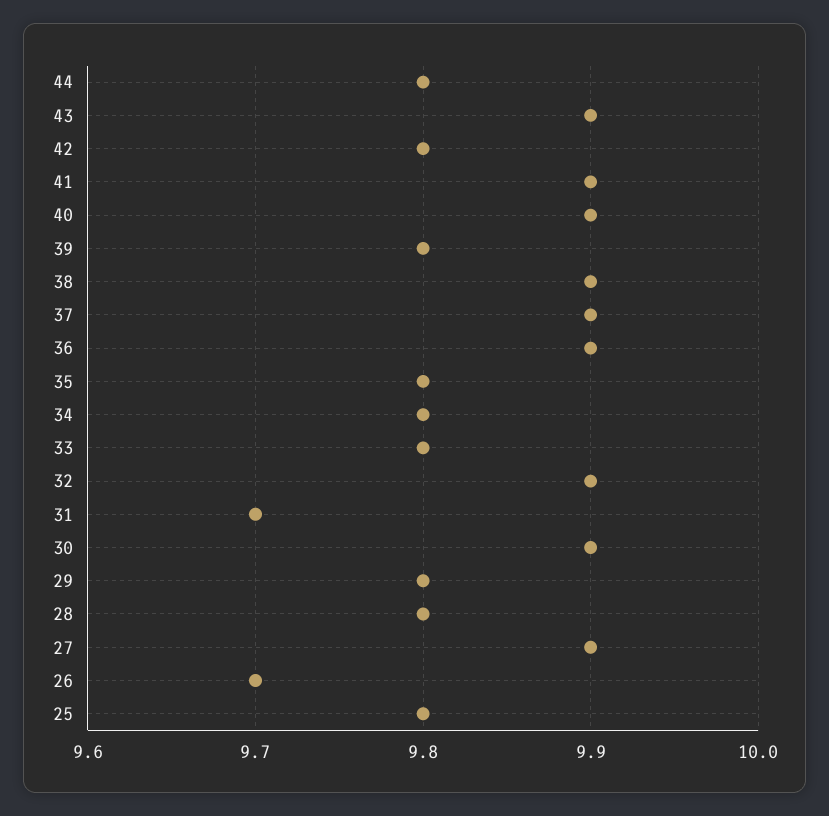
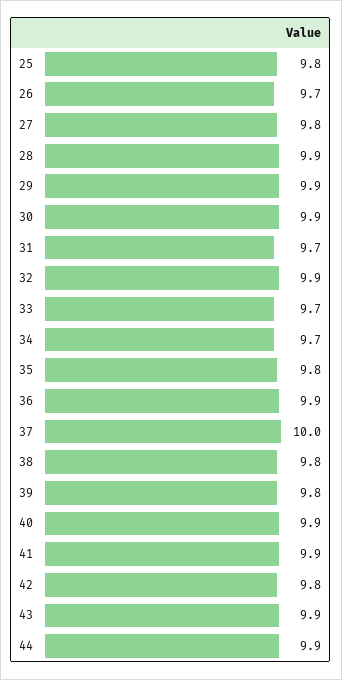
  {
-   "44": 9.8,
+   "44": 9.9,
    "43": 9.9,
    "42": 9.8,
    "41": 9.9,
    "40": 9.9,
    "39": 9.8,
-   "38": 9.9,
+   "38": 9.8,
-   "37": 9.9,
+   "37": 10,
    "36": 9.9,
    "35": 9.8,
-   "34": 9.8,
+   "34": 9.7,
-   "33": 9.8,
+   "33": 9.7,
    "32": 9.9,
    "31": 9.7,
    "30": 9.9,
-   "29": 9.8,
+   "29": 9.9,
-   "28": 9.8,
+   "28": 9.9,
-   "27": 9.9,
+   "27": 9.8,
    "26": 9.7,
    "25": 9.8
  }

